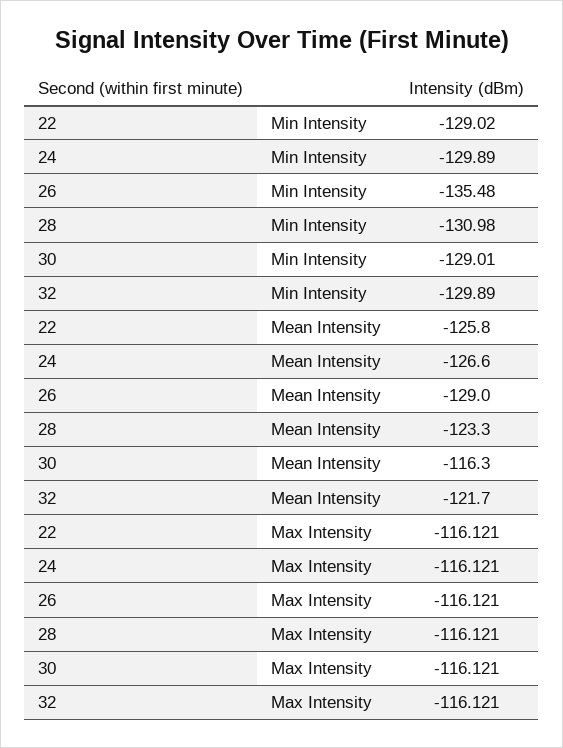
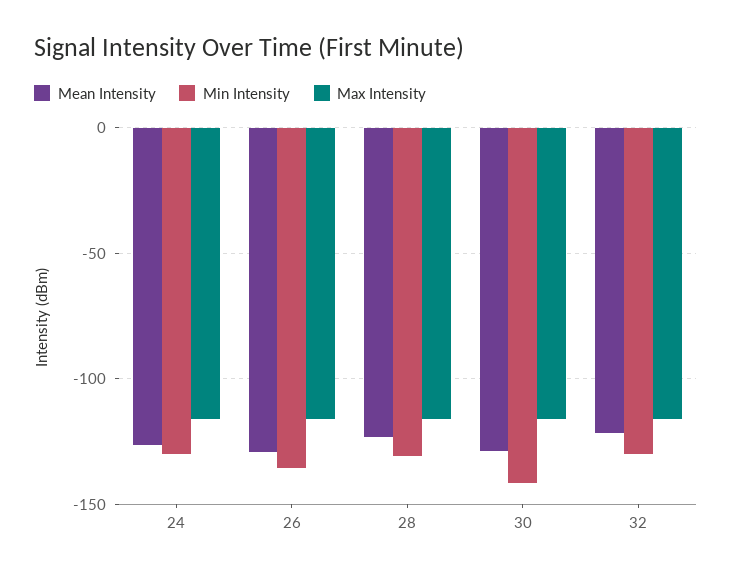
  {
    "Min Intensity": {
-     "22": -129.02,
      "24": -129.89,
      "26": -135.48,
      "28": -130.98,
-     "30": -129.01,
+     "30": -140,
      "32": -129.89
    },
    "Mean Intensity": {
-     "22": -125.8,
      "24": -126.6,
      "26": -129,
      "28": -123.3,
-     "30": -116.3,
+     "30": -130,
      "32": -121.7
    },
    "Max Intensity": {
-     "22": -116.121,
      "24": -116.121,
      "26": -116.121,
      "28": -116.121,
      "30": -116.121,
      "32": -116.121
    }
  }

